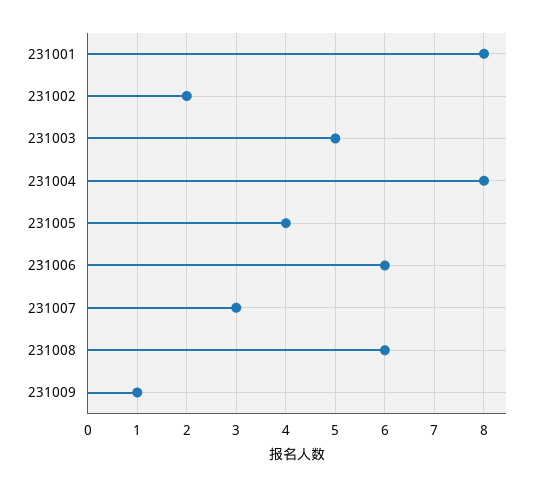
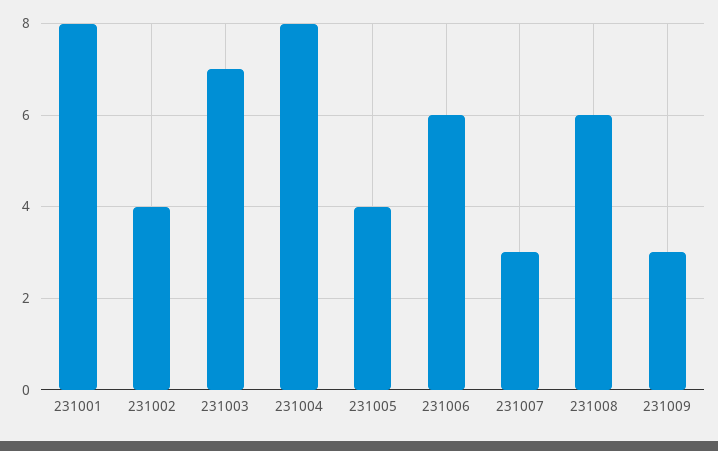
  {
    "231001": 8,
-   "231002": 2,
+   "231002": 4,
-   "231003": 5,
+   "231003": 7,
    "231004": 8,
    "231005": 4,
    "231006": 6,
    "231007": 3,
    "231008": 6,
-   "231009": 1
+   "231009": 3
  }

